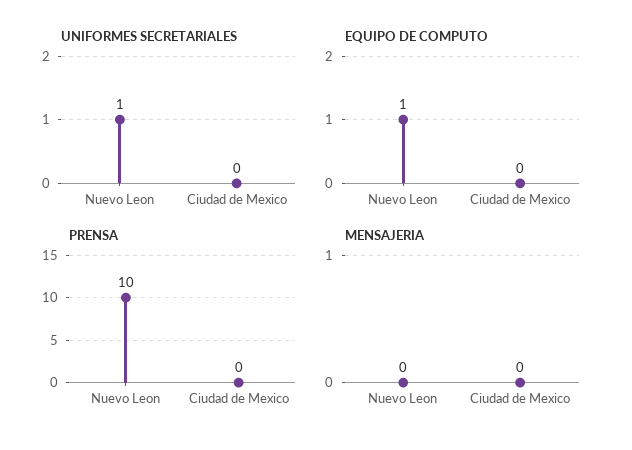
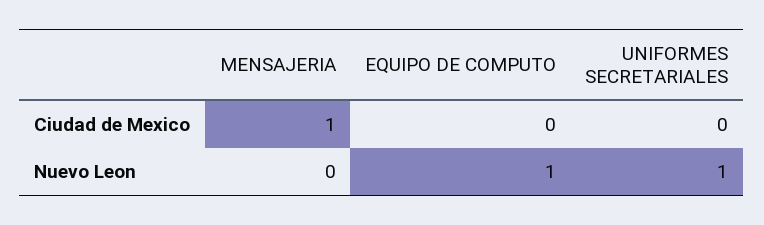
  {
    "UNIFORMES SECRETARIALES": {
      "Nuevo Leon": 1,
      "Ciudad de Mexico": 0
    },
    "EQUIPO DE COMPUTO": {
      "Nuevo Leon": 1,
      "Ciudad de Mexico": 0
    },
-   "PRENSA": {
-     "Nuevo Leon": 10,
-     "Ciudad de Mexico": 0
-   },
    "MENSAJERIA": {
      "Nuevo Leon": 0,
-     "Ciudad de Mexico": 0
+     "Ciudad de Mexico": 1
    }
  }

